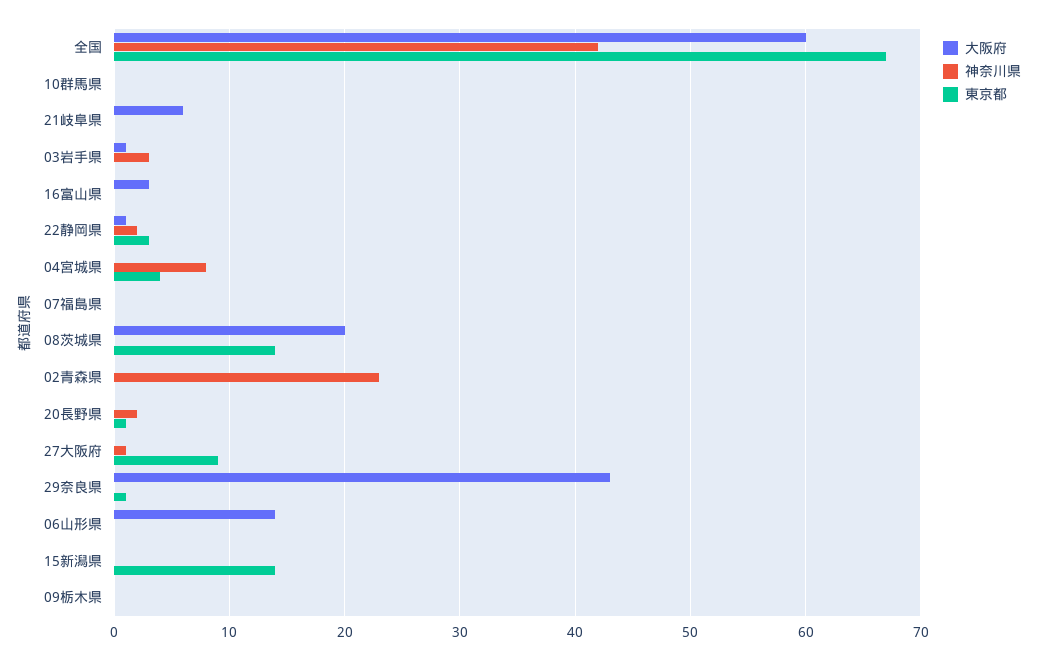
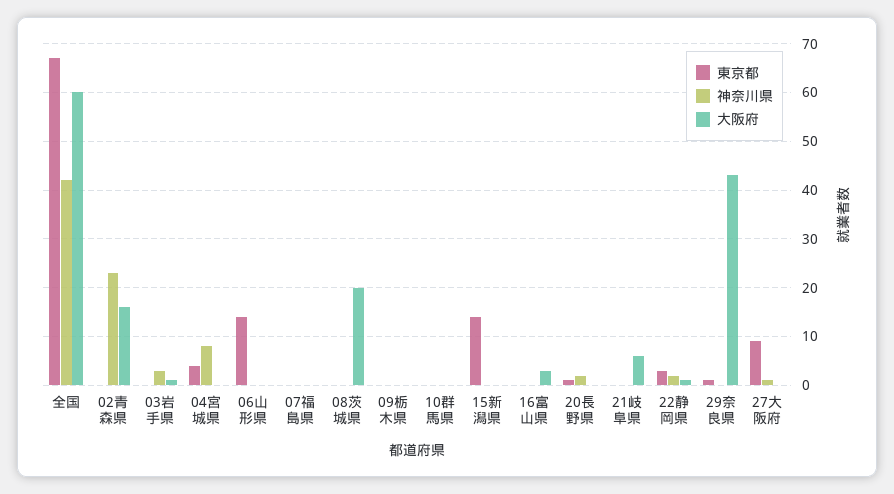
  {
    "大阪府": {
      "全国": 60,
      "10群馬県": 0,
      "21岐阜県": 6,
      "03岩手県": 1,
      "16富山県": 3,
      "22静岡県": 1,
      "04宮城県": 0,
      "07福島県": 0,
      "08茨城県": 20,
-     "02青森県": 0,
+     "02青森県": 15,
      "20長野県": 0,
      "27大阪府": 0,
      "29奈良県": 43,
-     "06山形県": 14,
+     "06山形県": 0,
      "15新潟県": 0,
      "09栃木県": 0
    },
    "神奈川県": {
      "全国": 42,
      "10群馬県": 0,
      "21岐阜県": 0,
      "03岩手県": 3,
      "16富山県": 0,
      "22静岡県": 2,
      "04宮城県": 8,
      "07福島県": 0,
      "08茨城県": 0,
      "02青森県": 23,
      "20長野県": 2,
      "27大阪府": 1,
      "29奈良県": 0,
      "06山形県": 0,
      "15新潟県": 0,
      "09栃木県": 0
    },
    "東京都": {
      "全国": 67,
      "10群馬県": 0,
      "21岐阜県": 0,
      "03岩手県": 0,
      "16富山県": 0,
      "22静岡県": 3,
      "04宮城県": 4,
      "07福島県": 0,
-     "08茨城県": 14,
+     "08茨城県": 0,
      "02青森県": 0,
      "20長野県": 1,
      "27大阪府": 9,
      "29奈良県": 1,
-     "06山形県": 0,
+     "06山形県": 15,
      "15新潟県": 14,
      "09栃木県": 0
    }
  }

